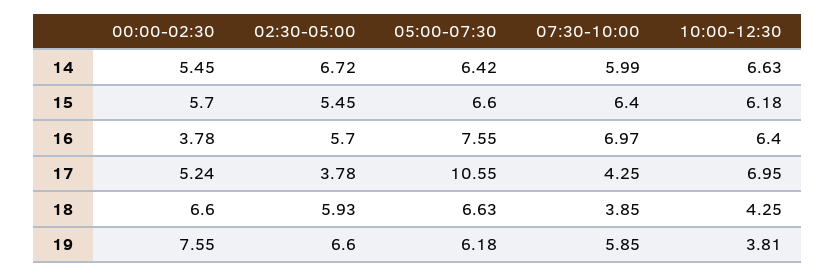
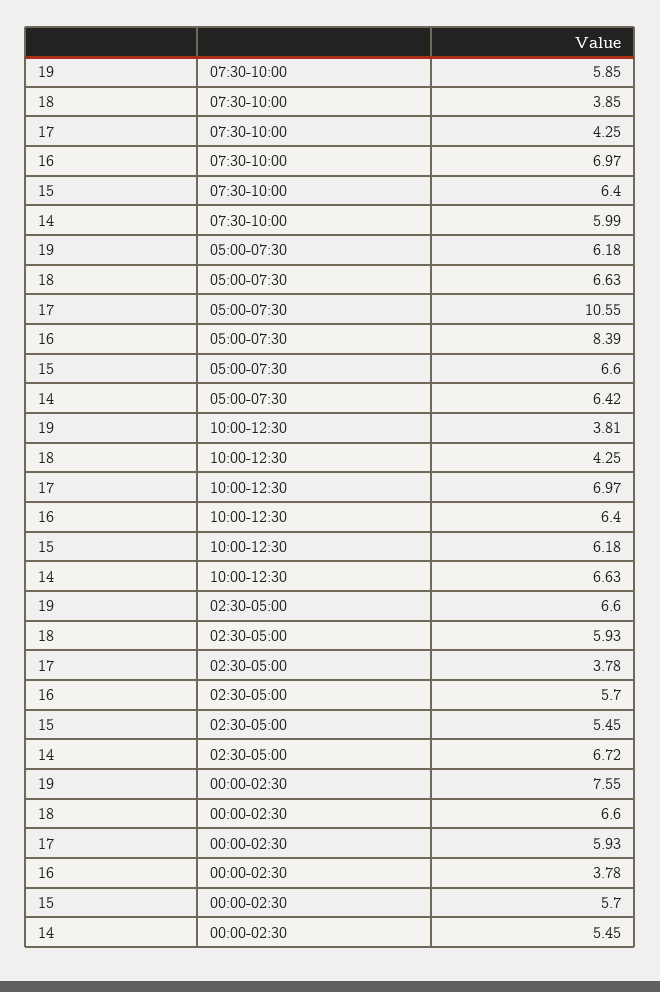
  {
    "00:00-02:30": {
      "14": 5.45,
      "15": 5.7,
      "16": 3.78,
-     "17": 5.24,
+     "17": 5.93,
      "18": 6.6,
      "19": 7.55
    },
    "02:30-05:00": {
      "14": 6.72,
      "15": 5.45,
      "16": 5.7,
      "17": 3.78,
      "18": 5.93,
      "19": 6.6
    },
    "05:00-07:30": {
      "14": 6.42,
      "15": 6.6,
-     "16": 7.55,
+     "16": 8.39,
      "17": 10.55,
      "18": 6.63,
      "19": 6.18
    },
    "07:30-10:00": {
      "14": 5.99,
      "15": 6.4,
      "16": 6.97,
      "17": 4.25,
      "18": 3.85,
      "19": 5.85
    },
    "10:00-12:30": {
      "14": 6.63,
      "15": 6.18,
      "16": 6.4,
-     "17": 6.95,
+     "17": 6.97,
      "18": 4.25,
      "19": 3.81
    }
  }

